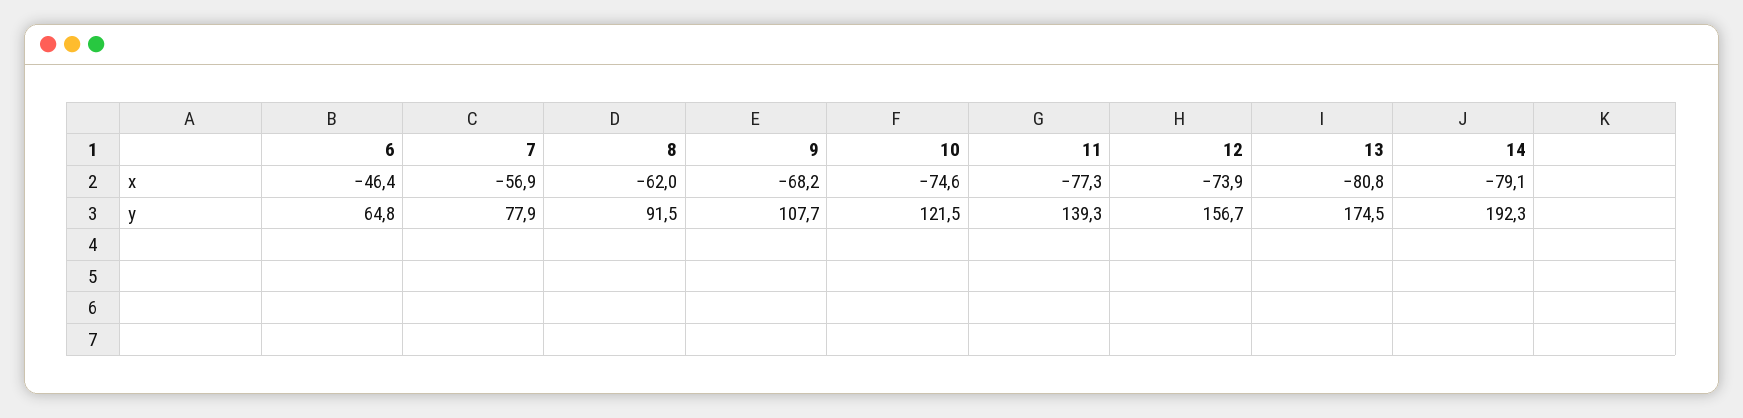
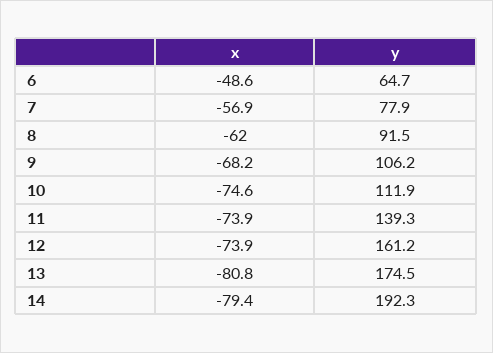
  {
    "6": {
-     "x": -46.4,
+     "x": -48.6,
-     "y": 64.8
+     "y": 64.7
    },
    "7": {
      "x": -56.9,
      "y": 77.9
    },
    "8": {
      "x": -62,
      "y": 91.5
    },
    "9": {
      "x": -68.2,
-     "y": 107.7
+     "y": 106.2
    },
    "10": {
      "x": -74.6,
-     "y": 121.5
+     "y": 111.9
    },
    "11": {
-     "x": -77.3,
+     "x": -73.9,
      "y": 139.3
    },
    "12": {
      "x": -73.9,
-     "y": 156.7
+     "y": 161.2
    },
    "13": {
      "x": -80.8,
      "y": 174.5
    },
    "14": {
-     "x": -79.1,
+     "x": -79.4,
      "y": 192.3
    }
  }

